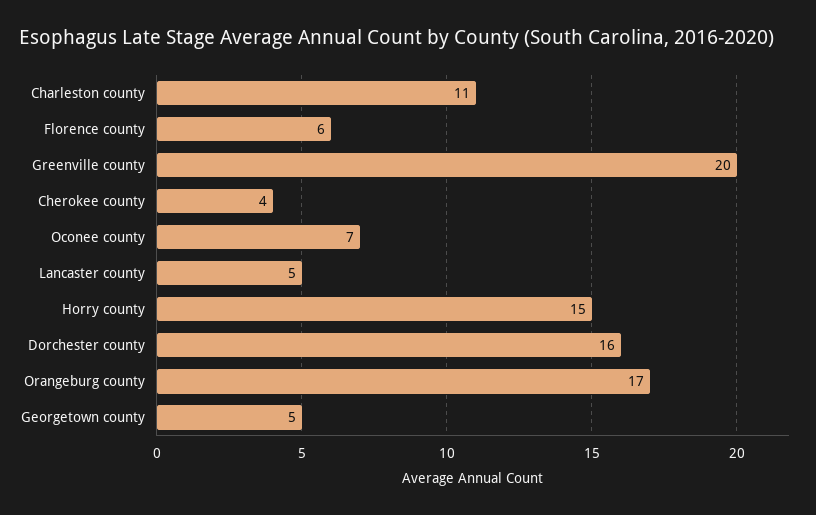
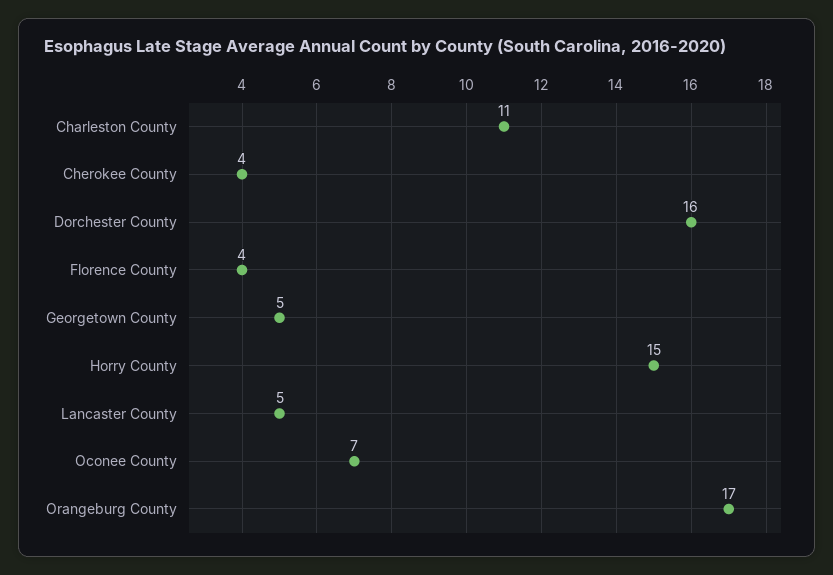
  {
    "Charleston county": 11,
-   "Florence county": 6,
+   "Florence county": 4,
-   "Greenville county": 20,
    "Cherokee county": 4,
    "Oconee county": 7,
    "Lancaster county": 5,
    "Horry county": 15,
    "Dorchester county": 16,
    "Orangeburg county": 17,
    "Georgetown county": 5
  }

